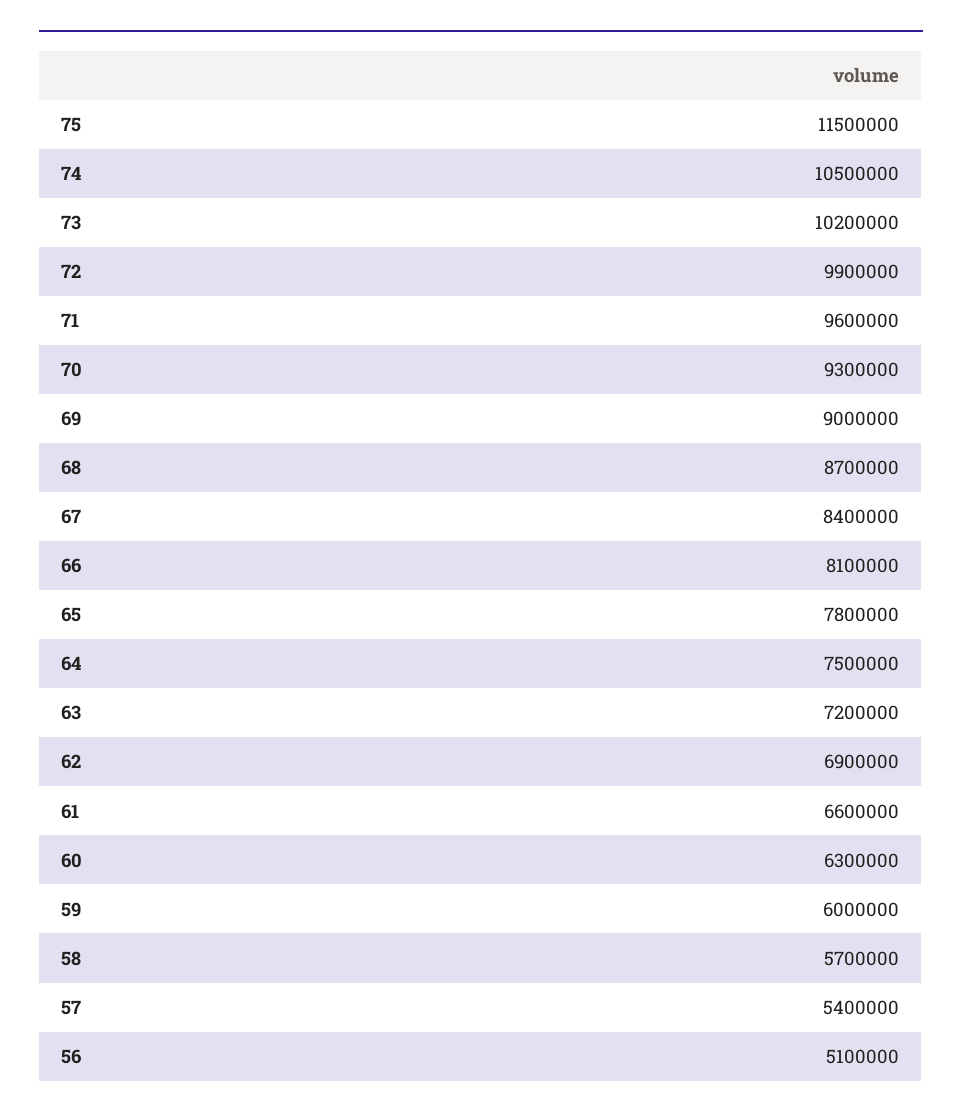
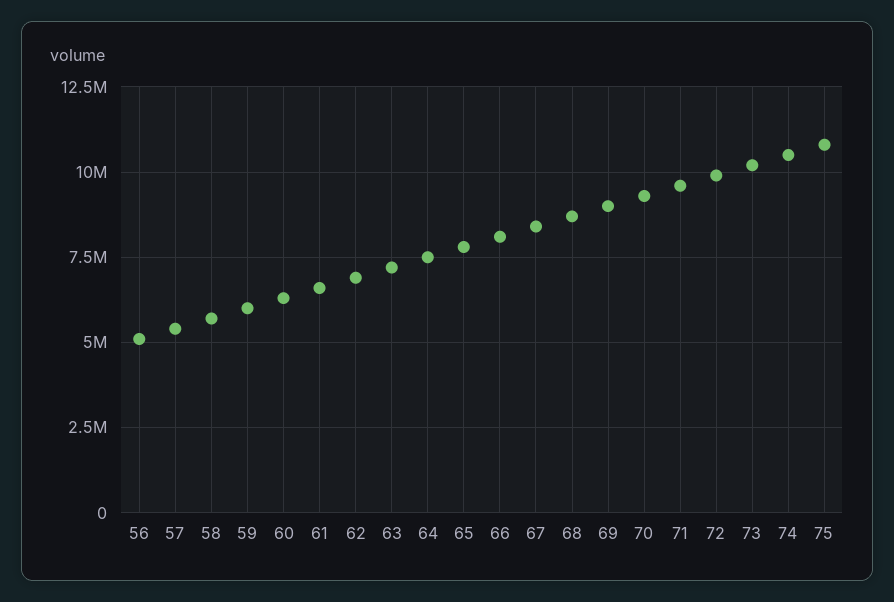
  {
-   "75": 11500000,
+   "75": 10750000,
    "74": 10500000,
    "73": 10200000,
    "72": 9900000,
    "71": 9600000,
    "70": 9300000,
    "69": 9000000,
    "68": 8700000,
    "67": 8400000,
    "66": 8100000,
    "65": 7800000,
    "64": 7500000,
    "63": 7200000,
    "62": 6900000,
    "61": 6600000,
    "60": 6300000,
    "59": 6000000,
    "58": 5700000,
    "57": 5400000,
    "56": 5100000
  }

